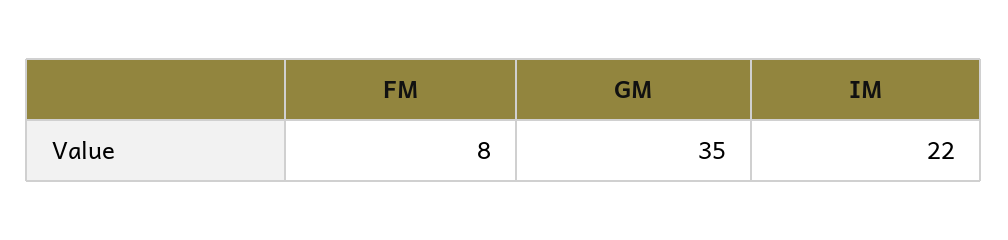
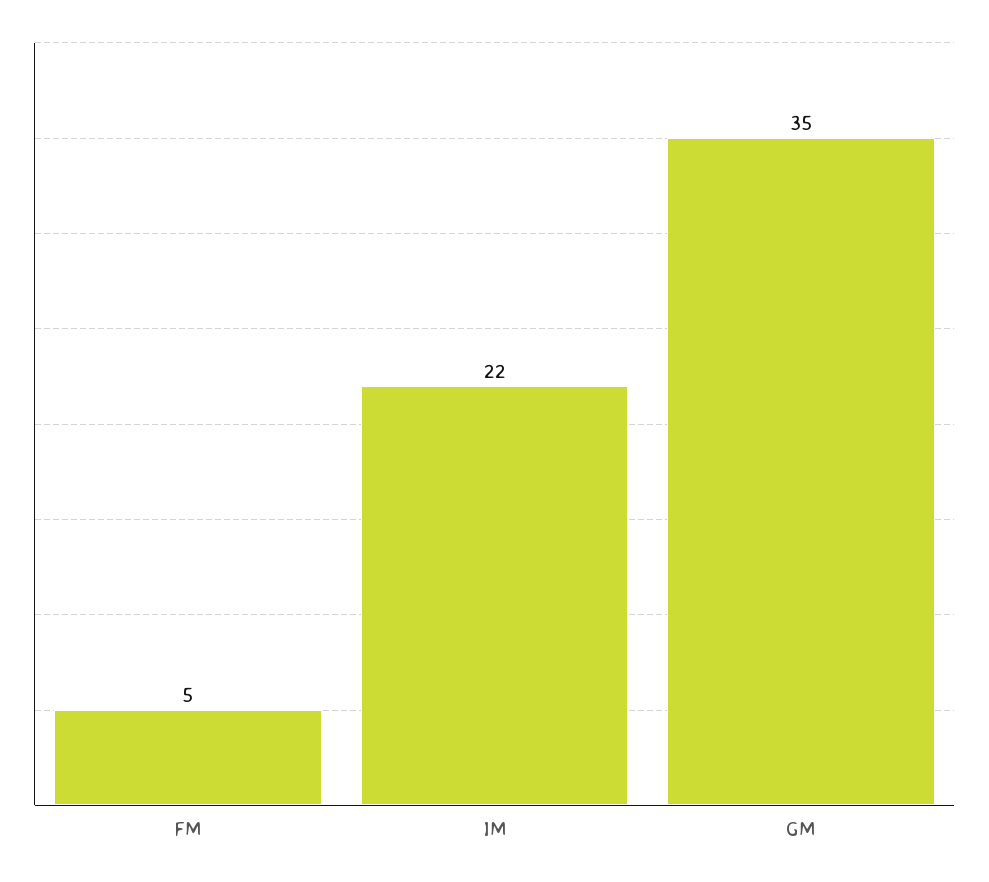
  {
-   "FM": 8,
+   "FM": 5,
    "GM": 35,
    "IM": 22
  }

